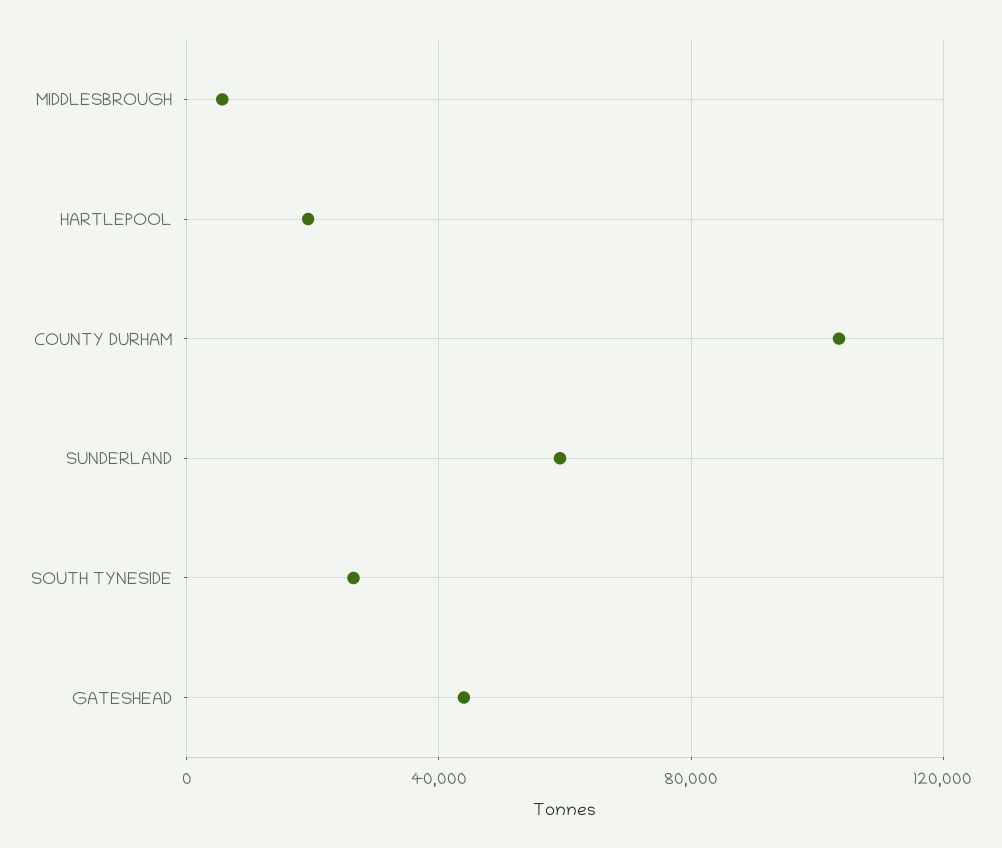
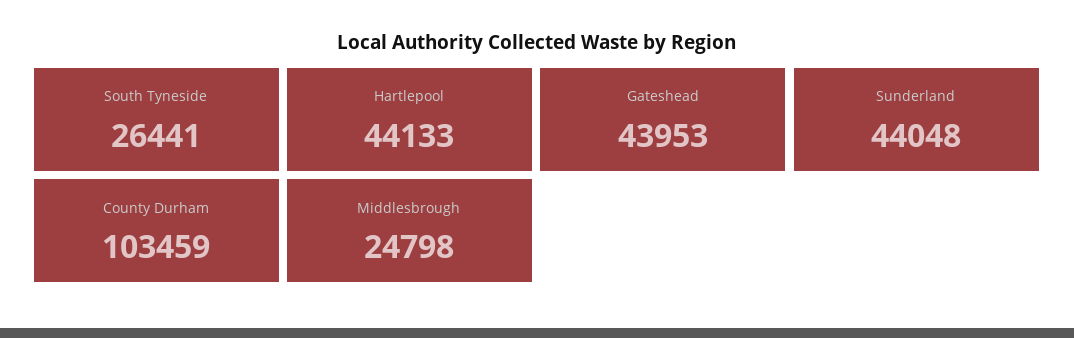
  {
-   "MIDDLESBROUGH": 5000,
+   "MIDDLESBROUGH": 24798,
-   "HARTLEPOOL": 20000,
+   "HARTLEPOOL": 44133,
    "COUNTY DURHAM": 103459,
-   "SUNDERLAND": 60000,
+   "SUNDERLAND": 44048,
    "SOUTH TYNESIDE": 26441,
    "GATESHEAD": 43953
  }

